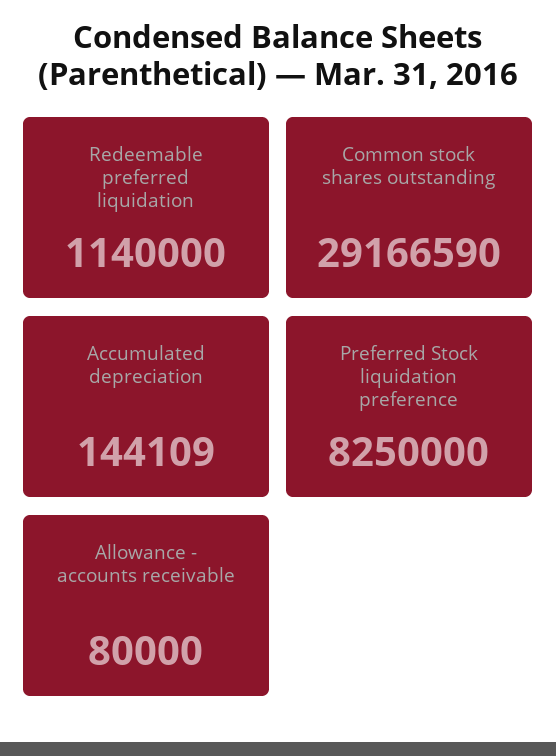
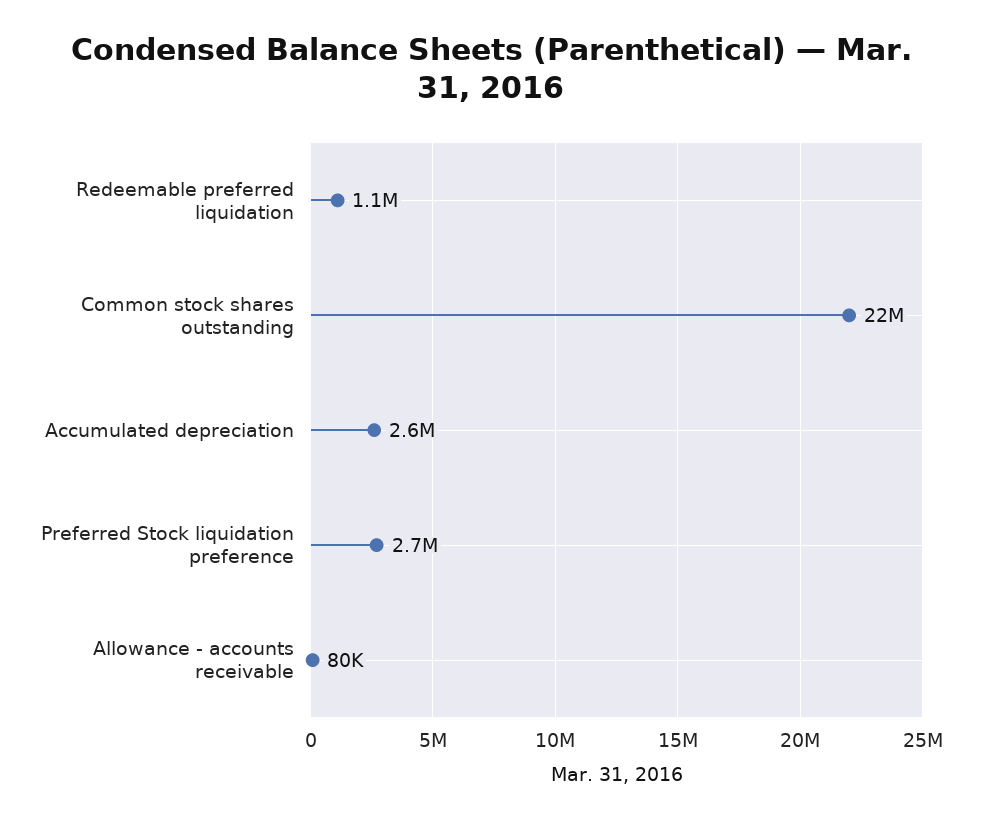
  {
    "Redeemable preferred liquidation": 1140000,
-   "Common stock shares outstanding": 29166590,
+   "Common stock shares outstanding": 22000000,
-   "Accumulated depreciation": 144109,
+   "Accumulated depreciation": 2600000,
-   "Preferred Stock liquidation preference": 8250000,
+   "Preferred Stock liquidation preference": 2700000,
    "Allowance - accounts receivable": 80000
  }

